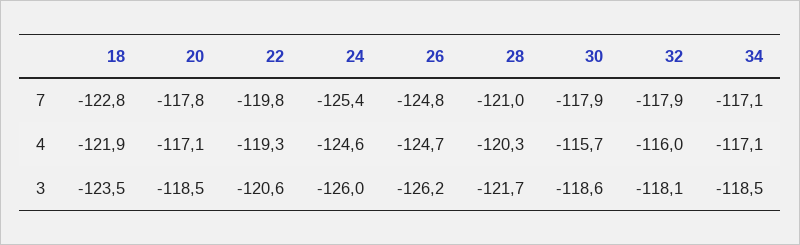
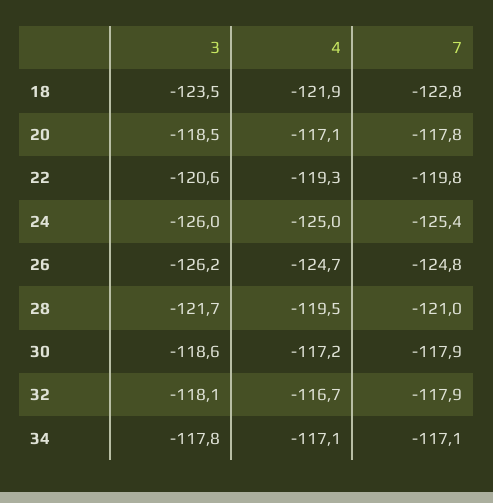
  {
    "18": {
      "7": -122.8,
      "4": -121.9,
      "3": -123.5
    },
    "20": {
      "7": -117.8,
      "4": -117.1,
      "3": -118.5
    },
    "22": {
      "7": -119.8,
      "4": -119.3,
      "3": -120.6
    },
    "24": {
      "7": -125.4,
-     "4": -124.6,
+     "4": -125,
      "3": -126
    },
    "26": {
      "7": -124.8,
      "4": -124.7,
      "3": -126.2
    },
    "28": {
      "7": -121,
-     "4": -120.3,
+     "4": -119.5,
      "3": -121.7
    },
    "30": {
      "7": -117.9,
-     "4": -115.7,
+     "4": -117.2,
      "3": -118.6
    },
    "32": {
      "7": -117.9,
-     "4": -116,
+     "4": -116.7,
      "3": -118.1
    },
    "34": {
      "7": -117.1,
      "4": -117.1,
-     "3": -118.5
+     "3": -117.8
    }
  }

